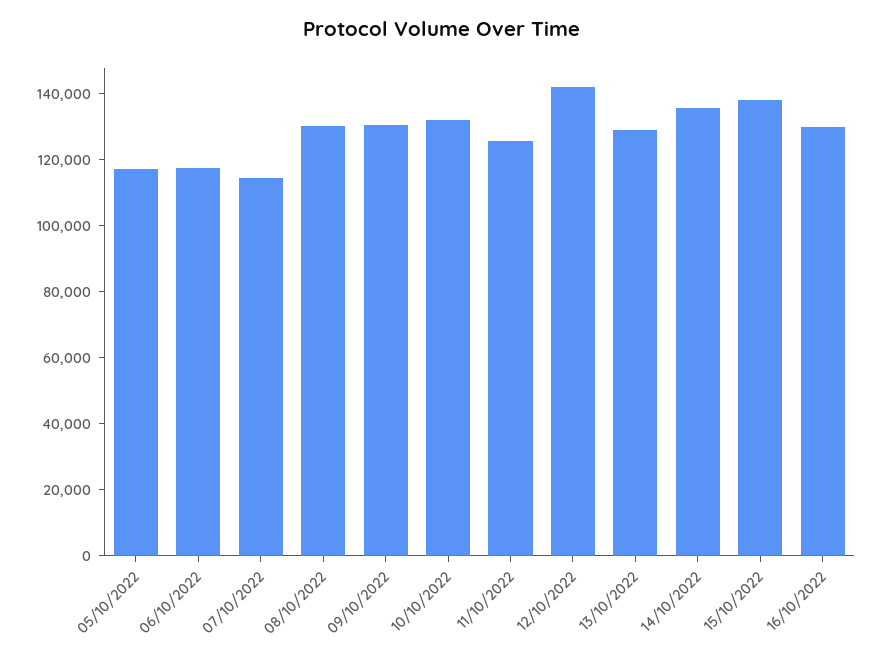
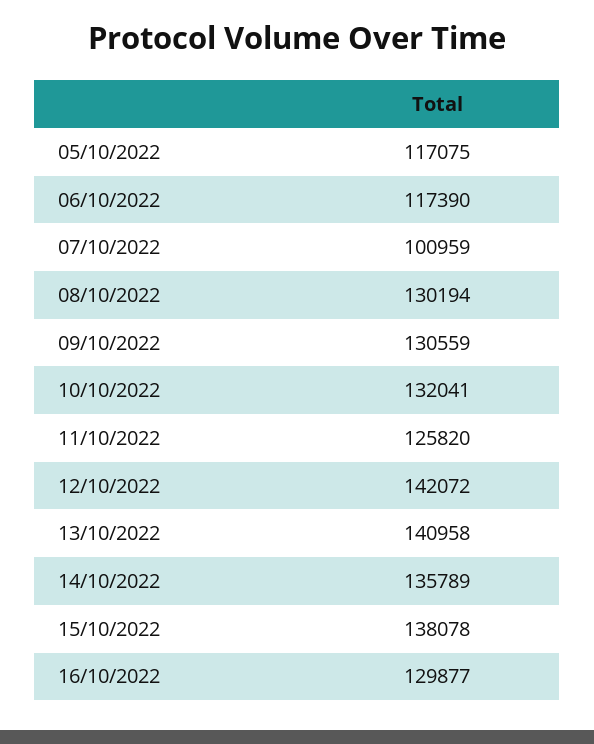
  {
    "05/10/2022": 117075,
    "06/10/2022": 117390,
-   "07/10/2022": 115000,
+   "07/10/2022": 100959,
    "08/10/2022": 130194,
    "09/10/2022": 130559,
    "10/10/2022": 132041,
    "11/10/2022": 125820,
    "12/10/2022": 142072,
-   "13/10/2022": 130000,
+   "13/10/2022": 140958,
    "14/10/2022": 135789,
    "15/10/2022": 138078,
    "16/10/2022": 129877
  }

